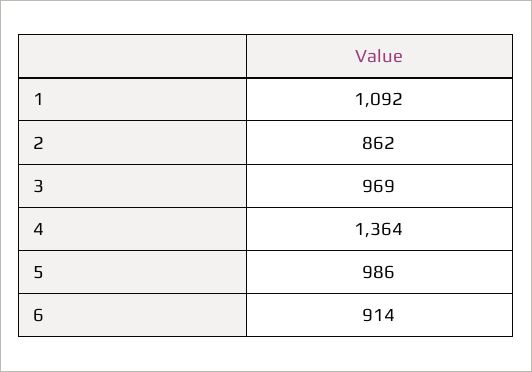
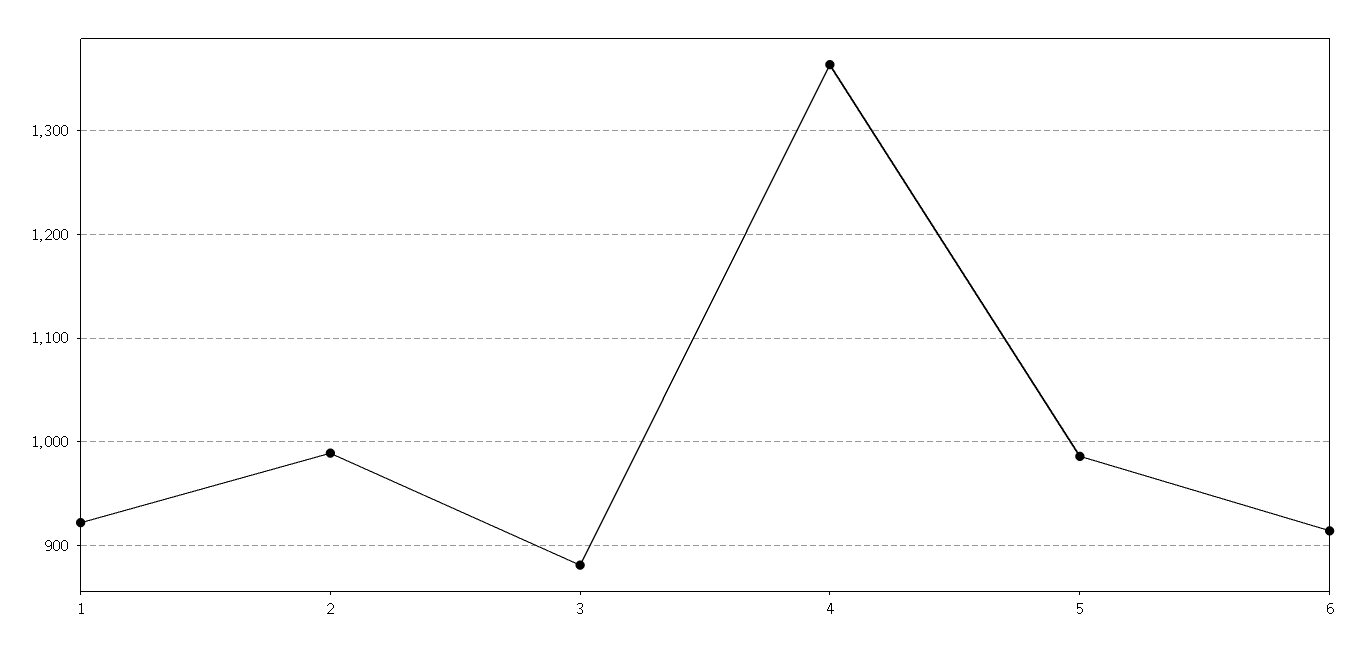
  {
-   "1": 1092,
+   "1": 920,
-   "2": 862,
+   "2": 990,
-   "3": 969,
+   "3": 880,
    "4": 1364,
    "5": 986,
    "6": 914
  }

